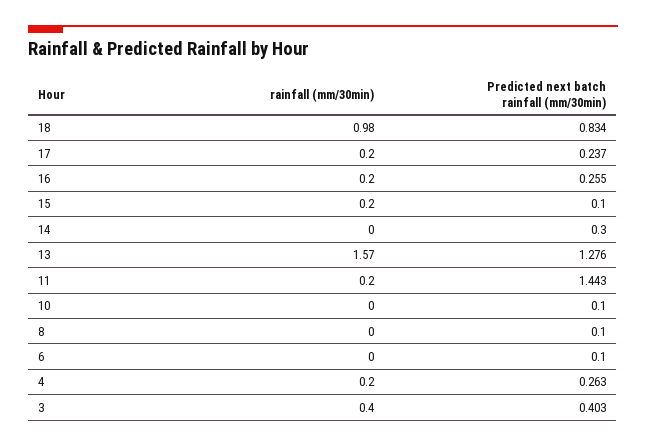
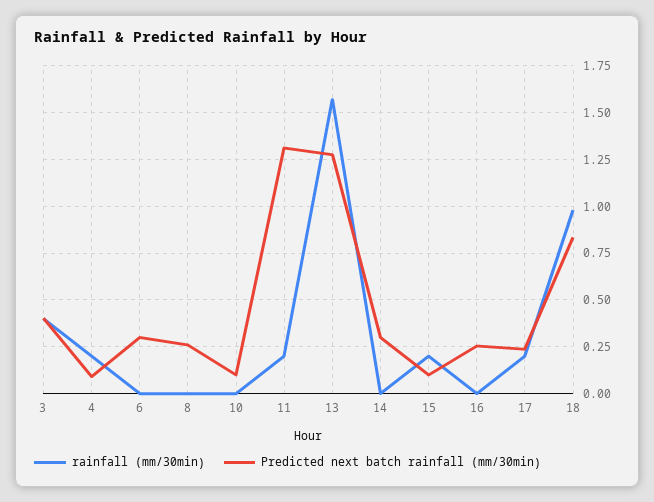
  {
    "rainfall (mm/30min)": {
      "18": 0.98,
      "17": 0.2,
-     "16": 0.2,
+     "16": 0,
      "15": 0.2,
      "14": 0,
      "13": 1.57,
      "11": 0.2,
      "10": 0,
      "8": 0,
      "6": 0,
      "4": 0.2,
      "3": 0.4
    },
    "Predicted next batch rainfall (mm/30min)": {
      "18": 0.834,
      "17": 0.237,
      "16": 0.255,
      "15": 0.1,
      "14": 0.3,
      "13": 1.276,
-     "11": 1.443,
+     "11": 1.3,
      "10": 0.1,
-     "8": 0.1,
+     "8": 0.25,
-     "6": 0.1,
+     "6": 0.3,
-     "4": 0.263,
+     "4": 0.1,
      "3": 0.403
    }
  }

